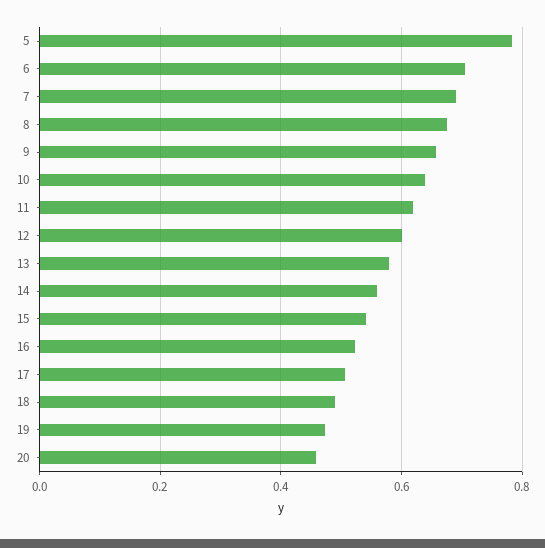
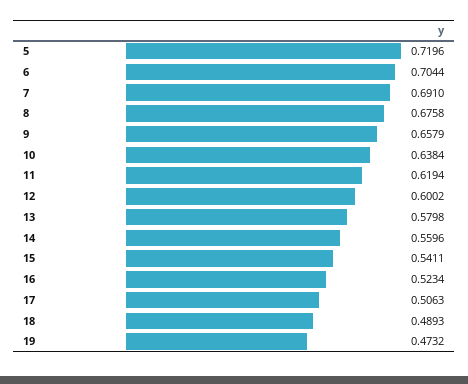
  {
-   "5": 0.78,
+   "5": 0.7196,
    "6": 0.7044,
    "7": 0.691,
    "8": 0.6758,
    "9": 0.6579,
    "10": 0.6384,
    "11": 0.6194,
    "12": 0.6002,
    "13": 0.5798,
    "14": 0.5596,
    "15": 0.5411,
    "16": 0.5234,
    "17": 0.5063,
    "18": 0.4893,
-   "19": 0.4732,
+   "19": 0.4732
-   "20": 0.46
  }

